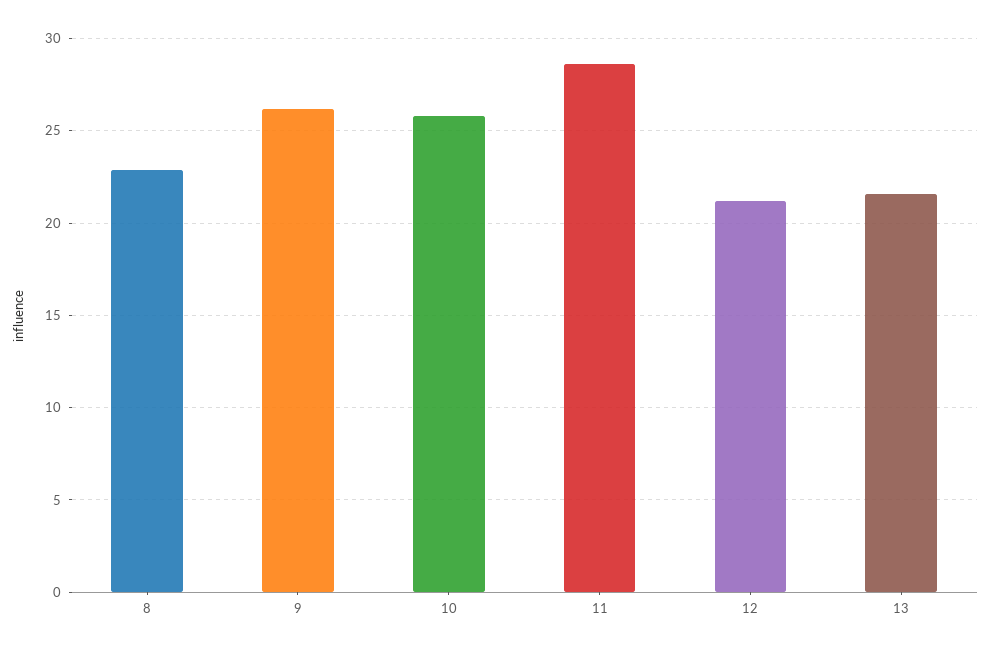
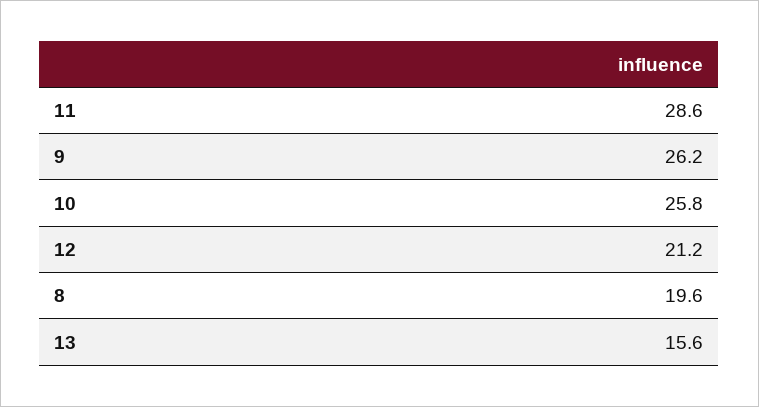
  {
-   "8": 23,
+   "8": 19.6,
    "9": 26.2,
    "10": 25.8,
    "11": 28.6,
    "12": 21.2,
-   "13": 21.5
+   "13": 15.6
  }

